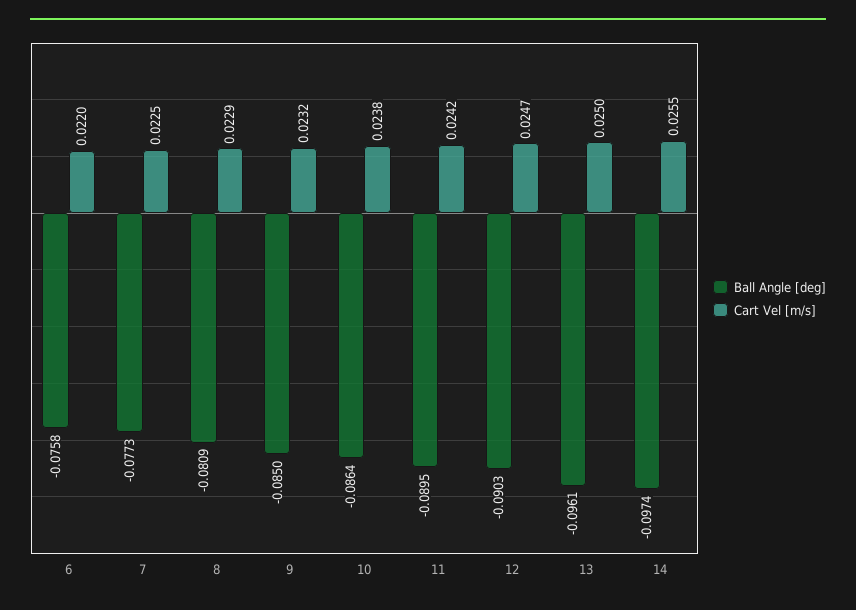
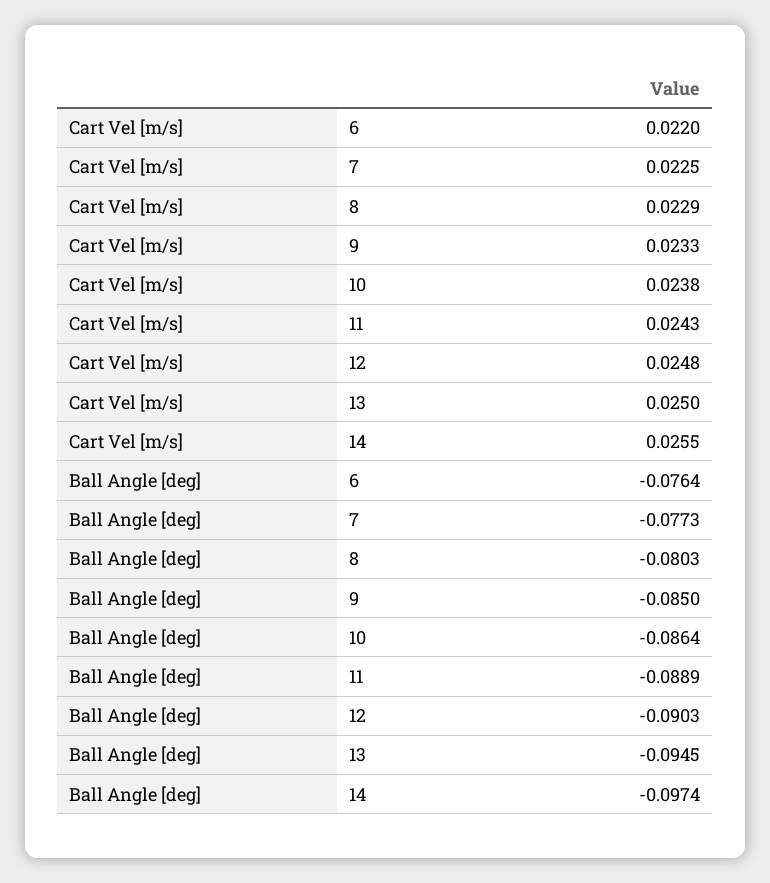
  {
    "Ball Angle [deg]": {
-     "6": -0.0758,
+     "6": -0.0764,
      "7": -0.0773,
-     "8": -0.0809,
+     "8": -0.0803,
      "9": -0.085,
      "10": -0.0864,
-     "11": -0.0895,
+     "11": -0.0889,
      "12": -0.0903,
-     "13": -0.0961,
+     "13": -0.0945,
      "14": -0.0974
    },
    "Cart Vel [m/s]": {
      "6": 0.022,
      "7": 0.0225,
      "8": 0.0229,
-     "9": 0.0232,
+     "9": 0.0233,
      "10": 0.0238,
-     "11": 0.0242,
+     "11": 0.0243,
-     "12": 0.0247,
+     "12": 0.0248,
      "13": 0.025,
      "14": 0.0255
    }
  }

